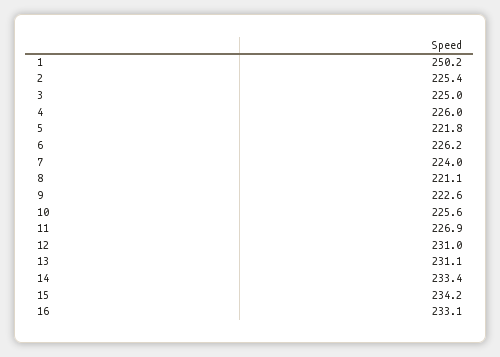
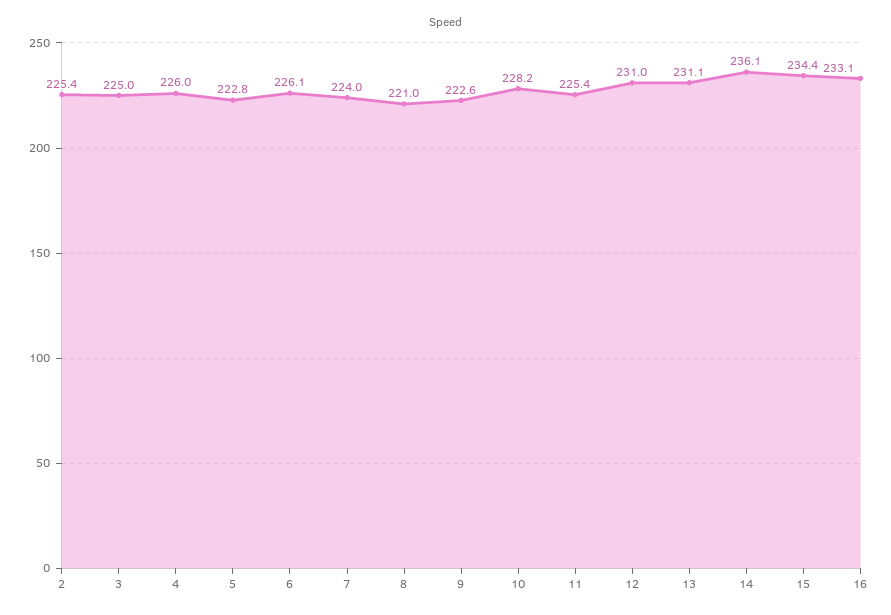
  {
-   "1": 250.2,
    "2": 225.4,
    "3": 225,
    "4": 226,
-   "5": 221.8,
+   "5": 222.8,
-   "6": 226.2,
+   "6": 226.1,
    "7": 224,
-   "8": 221.1,
+   "8": 221,
    "9": 222.6,
-   "10": 225.6,
+   "10": 228.2,
-   "11": 226.9,
+   "11": 225.4,
    "12": 231,
    "13": 231.1,
-   "14": 233.4,
+   "14": 236.1,
-   "15": 234.2,
+   "15": 234.4,
    "16": 233.1
  }

